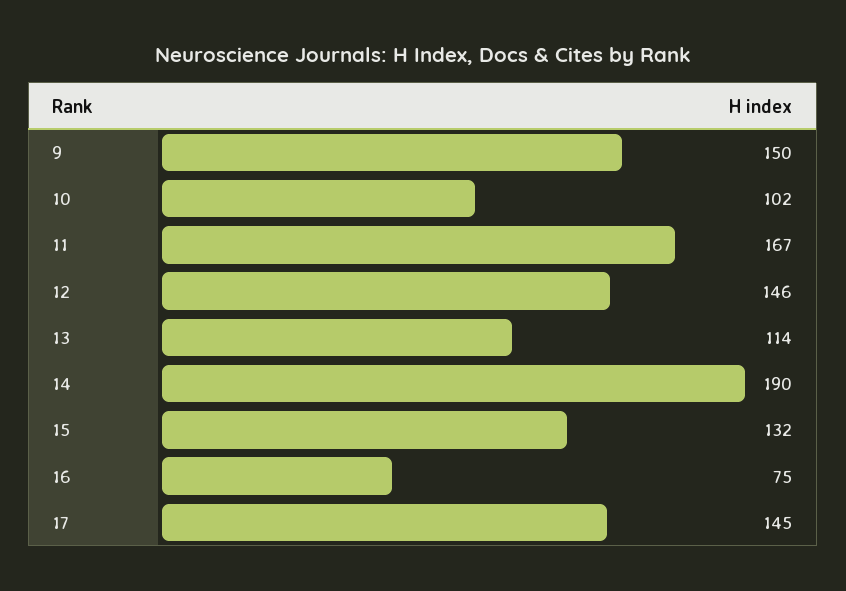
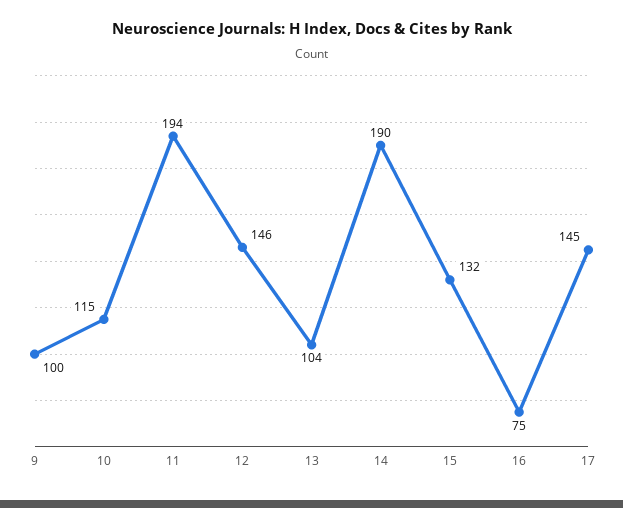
  {
-   "9": 150,
+   "9": 100,
-   "10": 102,
+   "10": 115,
-   "11": 167,
+   "11": 194,
    "12": 146,
-   "13": 114,
+   "13": 104,
    "14": 190,
    "15": 132,
    "16": 75,
    "17": 145
  }

